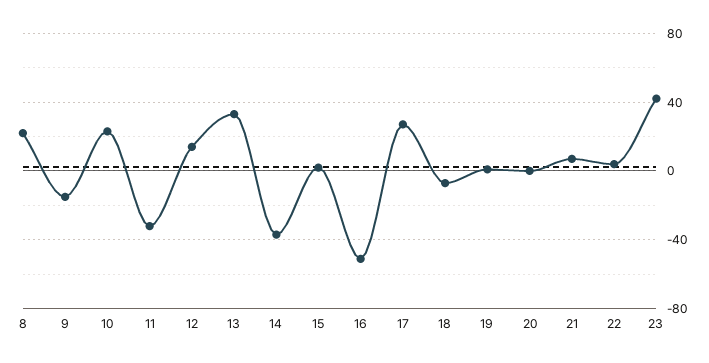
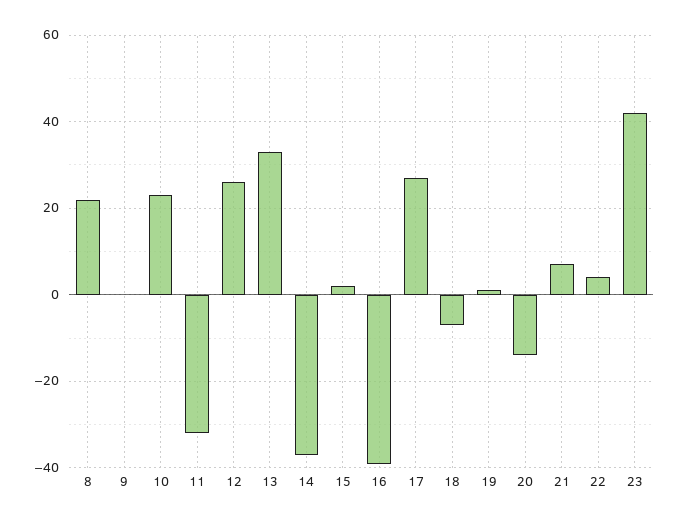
  {
    "8": 20,
-   "9": -15,
+   "9": 0,
    "10": 25,
    "11": -30,
-   "12": 15,
+   "12": 25,
    "13": 35,
    "14": -35,
    "15": 0,
-   "16": -50,
+   "16": -40,
    "17": 25,
    "18": -5,
    "19": 0,
-   "20": 0,
+   "20": -15,
    "21": 5,
    "22": 5,
    "23": 40
  }

